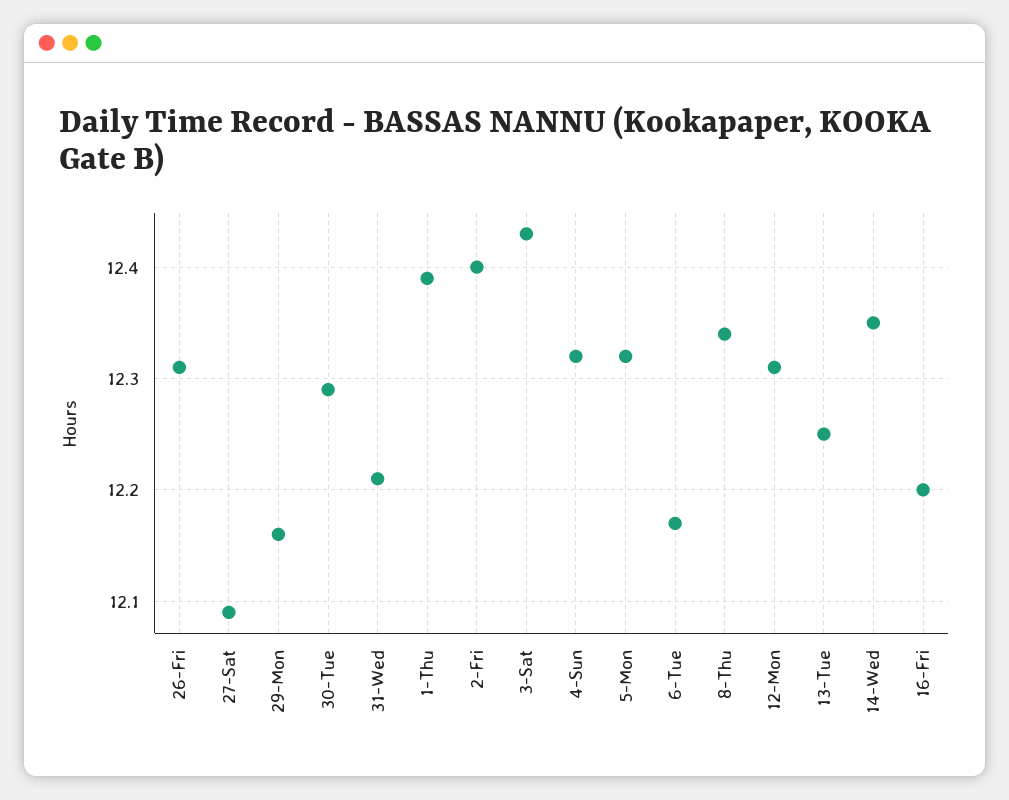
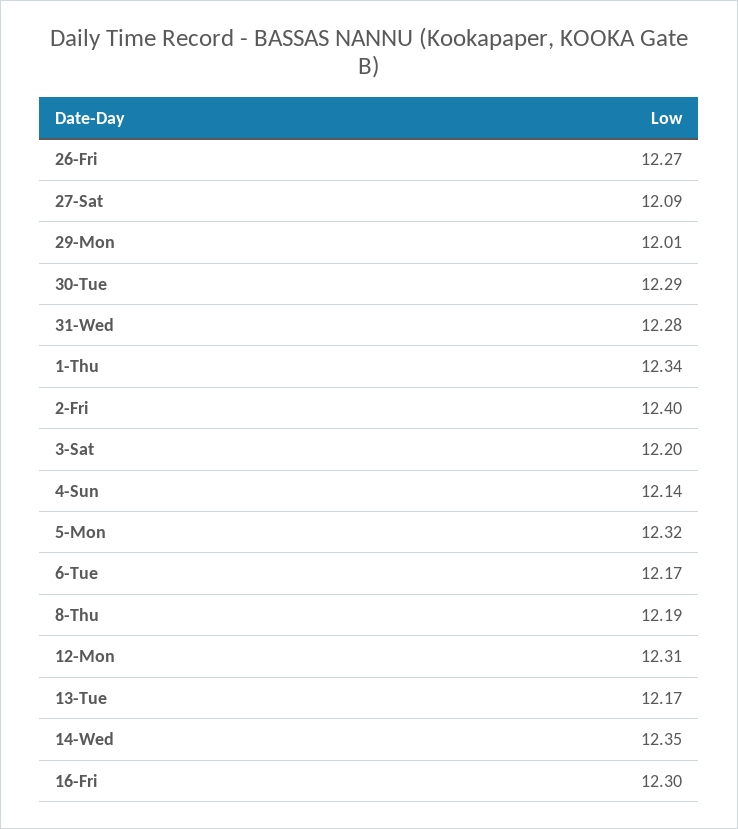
  {
-   "26-Fri": 12.31,
+   "26-Fri": 12.27,
    "27-Sat": 12.09,
-   "29-Mon": 12.16,
+   "29-Mon": 12.01,
    "30-Tue": 12.29,
-   "31-Wed": 12.21,
+   "31-Wed": 12.28,
-   "1-Thu": 12.39,
+   "1-Thu": 12.34,
    "2-Fri": 12.4,
-   "3-Sat": 12.43,
+   "3-Sat": 12.2,
-   "4-Sun": 12.32,
+   "4-Sun": 12.14,
    "5-Mon": 12.32,
    "6-Tue": 12.17,
-   "8-Thu": 12.34,
+   "8-Thu": 12.19,
    "12-Mon": 12.31,
-   "13-Tue": 12.25,
+   "13-Tue": 12.17,
    "14-Wed": 12.35,
-   "16-Fri": 12.2
+   "16-Fri": 12.3
  }

